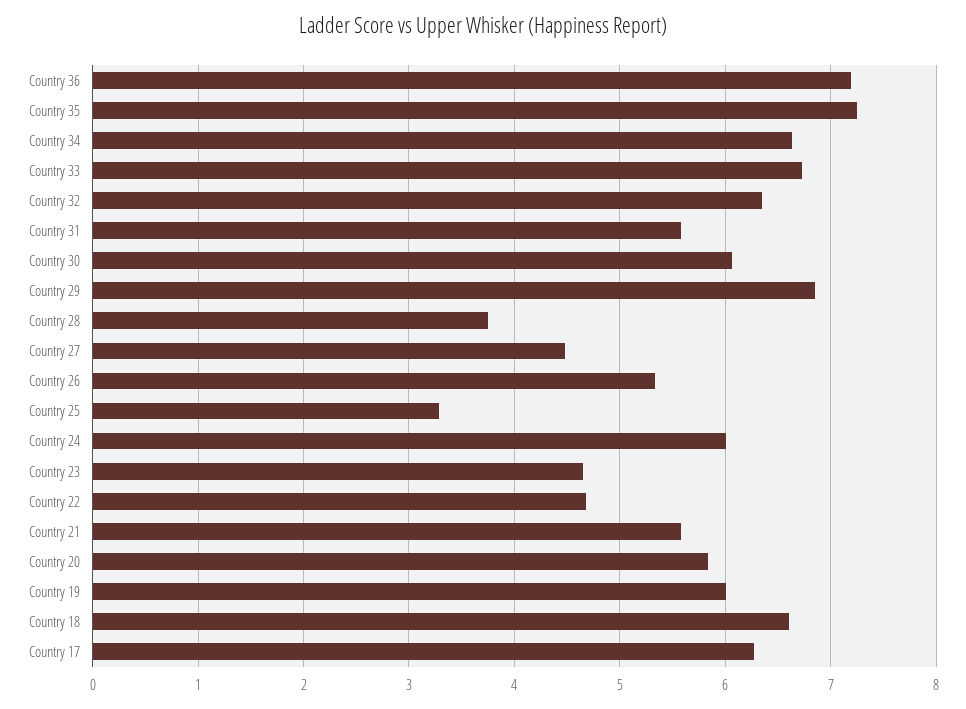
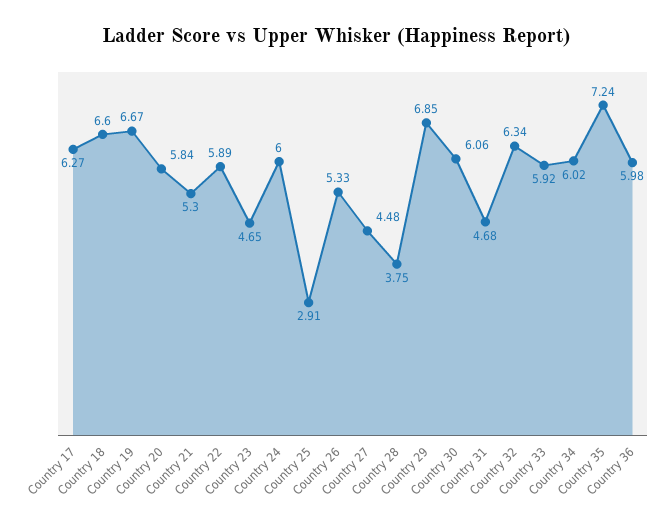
  {
-   "Country 36": 7.2,
+   "Country 36": 5.98,
    "Country 35": 7.24,
-   "Country 34": 6.6,
+   "Country 34": 6.02,
-   "Country 33": 6.7,
+   "Country 33": 5.92,
    "Country 32": 6.34,
-   "Country 31": 5.6,
+   "Country 31": 4.68,
    "Country 30": 6.06,
    "Country 29": 6.85,
    "Country 28": 3.75,
    "Country 27": 4.48,
    "Country 26": 5.33,
-   "Country 25": 3.3,
+   "Country 25": 2.91,
    "Country 24": 6,
    "Country 23": 4.65,
-   "Country 22": 4.7,
+   "Country 22": 5.89,
-   "Country 21": 5.6,
+   "Country 21": 5.3,
    "Country 20": 5.84,
-   "Country 19": 6,
+   "Country 19": 6.67,
    "Country 18": 6.6,
    "Country 17": 6.27
  }

